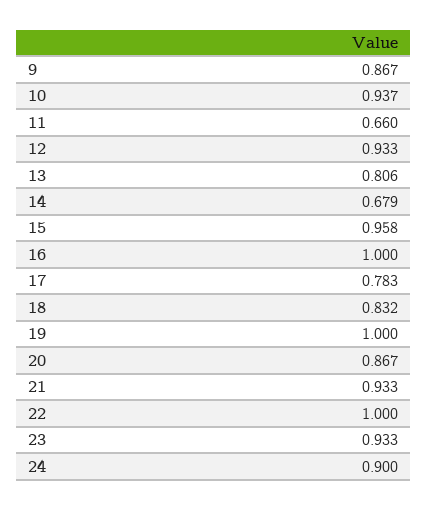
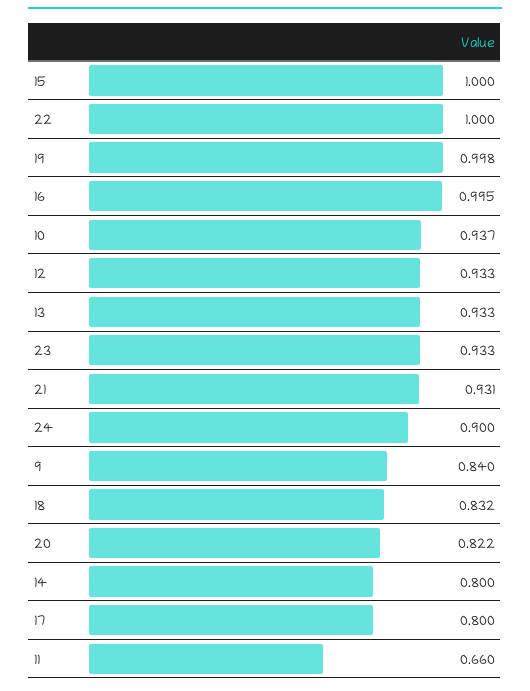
  {
-   "9": 0.867,
+   "9": 0.84,
    "10": 0.937,
    "11": 0.66,
    "12": 0.933,
-   "13": 0.806,
+   "13": 0.933,
-   "14": 0.679,
+   "14": 0.8,
-   "15": 0.958,
+   "15": 1,
-   "16": 1,
+   "16": 0.995,
-   "17": 0.783,
+   "17": 0.8,
    "18": 0.832,
-   "19": 1,
+   "19": 0.998,
-   "20": 0.867,
+   "20": 0.822,
-   "21": 0.933,
+   "21": 0.931,
    "22": 1,
    "23": 0.933,
    "24": 0.9
  }

